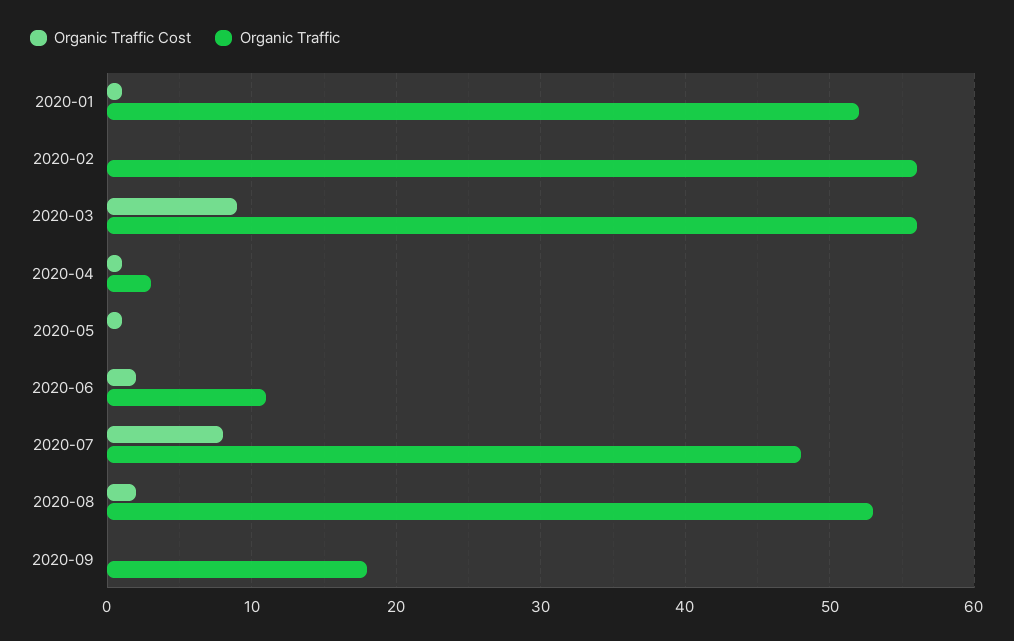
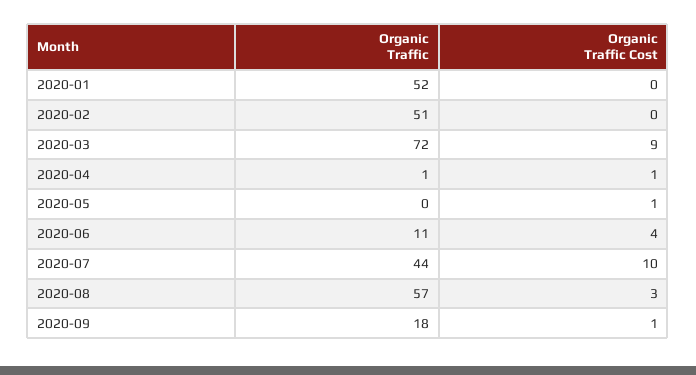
  {
    "Organic Traffic Cost": {
-     "2020-01": 1,
+     "2020-01": 0,
      "2020-02": 0,
      "2020-03": 9,
      "2020-04": 1,
      "2020-05": 1,
-     "2020-06": 2,
+     "2020-06": 4,
-     "2020-07": 8,
+     "2020-07": 10,
-     "2020-08": 2,
+     "2020-08": 3,
-     "2020-09": 0
+     "2020-09": 1
    },
    "Organic Traffic": {
      "2020-01": 52,
-     "2020-02": 56,
+     "2020-02": 51,
-     "2020-03": 56,
+     "2020-03": 72,
-     "2020-04": 3,
+     "2020-04": 1,
      "2020-05": 0,
      "2020-06": 11,
-     "2020-07": 48,
+     "2020-07": 44,
-     "2020-08": 53,
+     "2020-08": 57,
      "2020-09": 18
    }
  }

